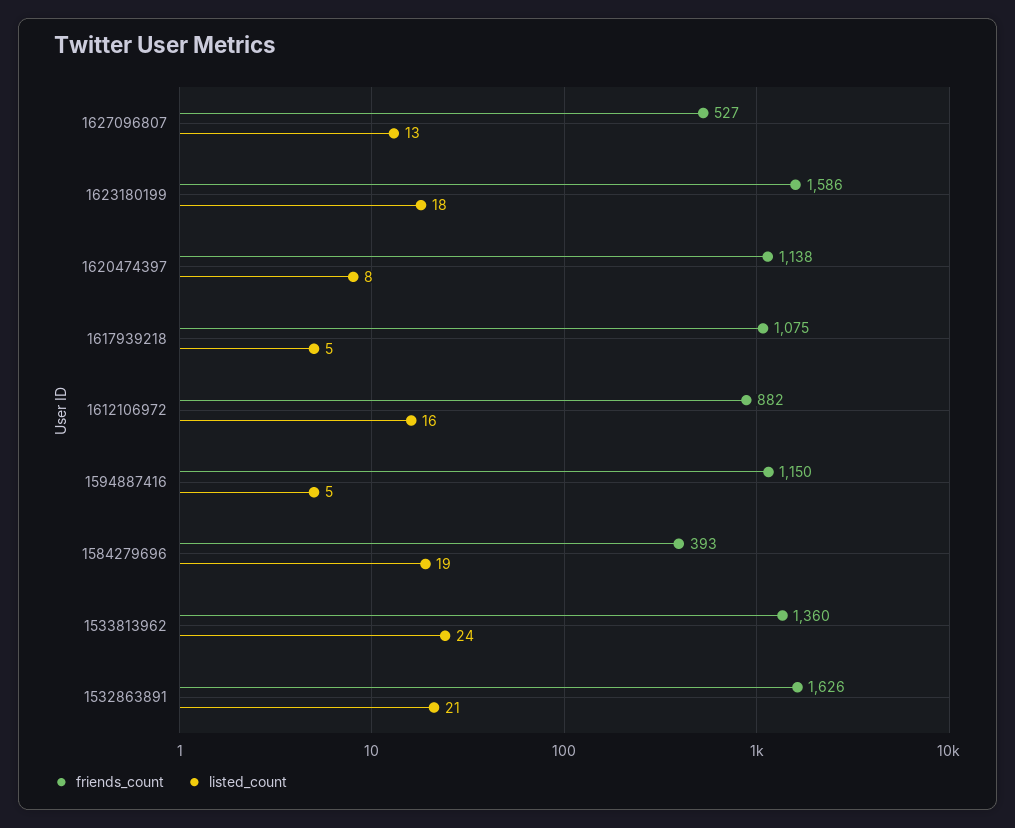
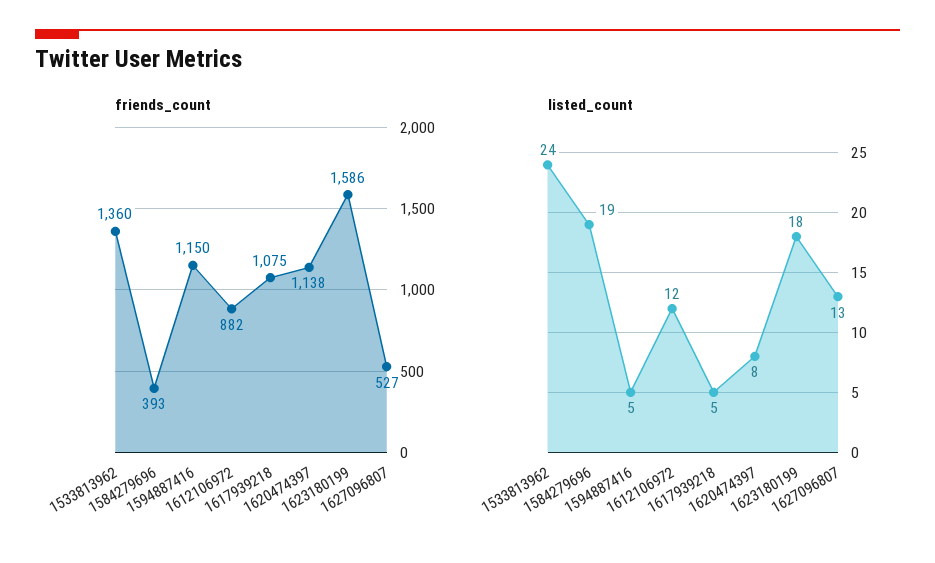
  {
    "friends_count": {
      "1627096807": 527,
      "1623180199": 1586,
      "1620474397": 1138,
      "1617939218": 1075,
      "1612106972": 882,
      "1594887416": 1150,
      "1584279696": 393,
-     "1533813962": 1360,
+     "1533813962": 1360
-     "1532863891": 1626
    },
    "listed_count": {
      "1627096807": 13,
      "1623180199": 18,
      "1620474397": 8,
      "1617939218": 5,
-     "1612106972": 16,
+     "1612106972": 12,
      "1594887416": 5,
      "1584279696": 19,
-     "1533813962": 24,
+     "1533813962": 24
-     "1532863891": 21
    }
  }

